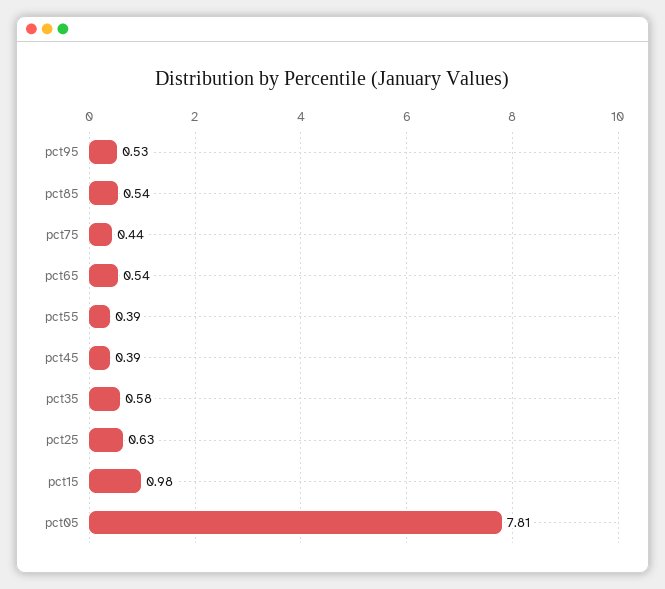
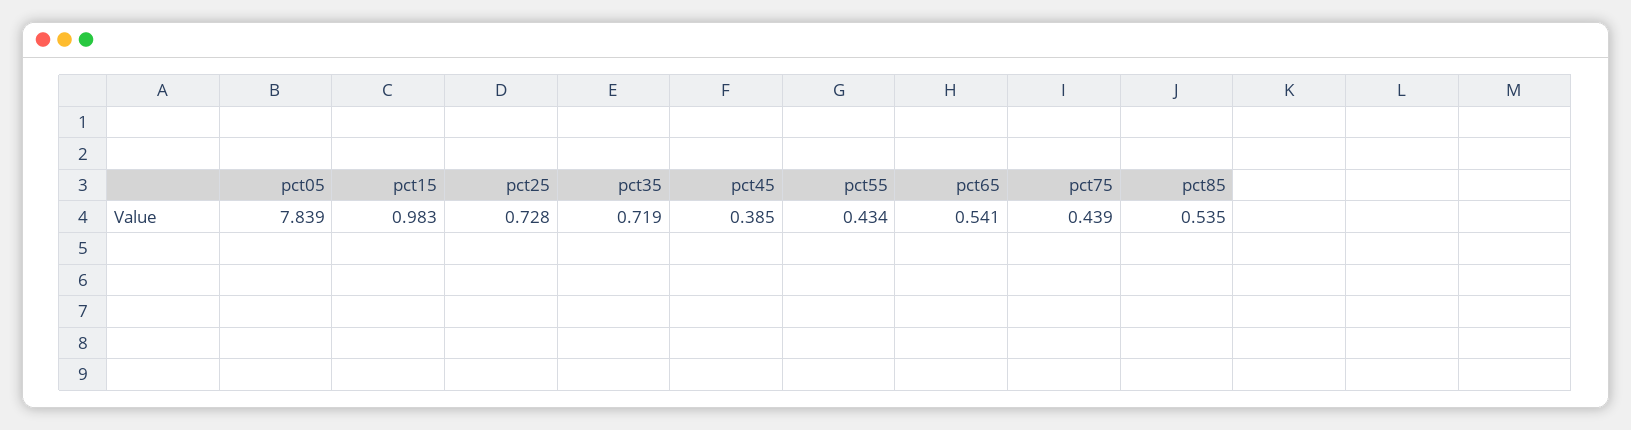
  {
-   "pct95": 0.53,
    "pct85": 0.535,
    "pct75": 0.439,
    "pct65": 0.541,
-   "pct55": 0.39,
+   "pct55": 0.434,
    "pct45": 0.385,
-   "pct35": 0.58,
+   "pct35": 0.719,
-   "pct25": 0.63,
+   "pct25": 0.728,
    "pct15": 0.983,
-   "pct05": 7.81
+   "pct05": 7.839
  }

